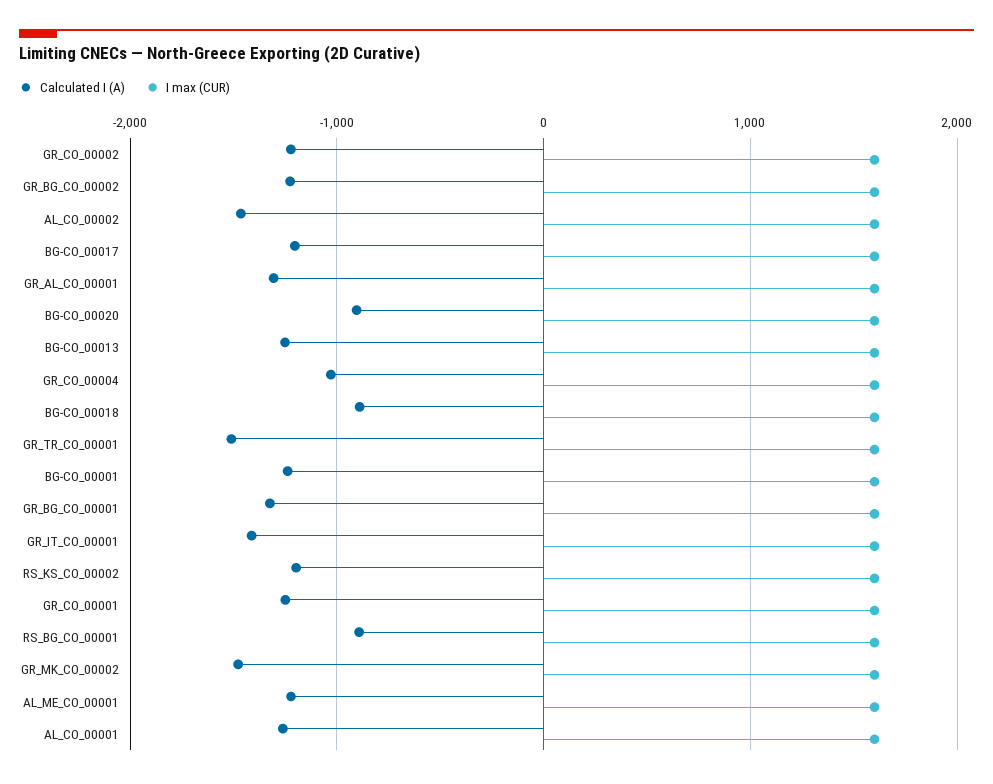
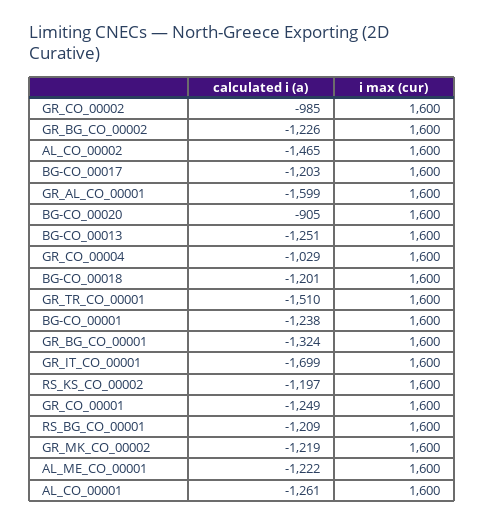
  {
    "Calculated I (A)": {
-     "GR_CO_00002": -1200,
+     "GR_CO_00002": -985,
      "GR_BG_CO_00002": -1226,
      "AL_CO_00002": -1465,
      "BG-CO_00017": -1203,
-     "GR_AL_CO_00001": -1300,
+     "GR_AL_CO_00001": -1599,
      "BG-CO_00020": -905,
      "BG-CO_00013": -1251,
      "GR_CO_00004": -1029,
-     "BG-CO_00018": -900,
+     "BG-CO_00018": -1201,
      "GR_TR_CO_00001": -1510,
      "BG-CO_00001": -1238,
      "GR_BG_CO_00001": -1324,
-     "GR_IT_CO_00001": -1400,
+     "GR_IT_CO_00001": -1699,
      "RS_KS_CO_00002": -1197,
      "GR_CO_00001": -1249,
-     "RS_BG_CO_00001": -900,
+     "RS_BG_CO_00001": -1209,
-     "GR_MK_CO_00002": -1500,
+     "GR_MK_CO_00002": -1219,
      "AL_ME_CO_00001": -1222,
      "AL_CO_00001": -1261
    },
    "I max (CUR)": {
      "GR_CO_00002": 1600,
      "GR_BG_CO_00002": 1600,
      "AL_CO_00002": 1600,
      "BG-CO_00017": 1600,
      "GR_AL_CO_00001": 1600,
      "BG-CO_00020": 1600,
      "BG-CO_00013": 1600,
      "GR_CO_00004": 1600,
      "BG-CO_00018": 1600,
      "GR_TR_CO_00001": 1600,
      "BG-CO_00001": 1600,
      "GR_BG_CO_00001": 1600,
      "GR_IT_CO_00001": 1600,
      "RS_KS_CO_00002": 1600,
      "GR_CO_00001": 1600,
      "RS_BG_CO_00001": 1600,
      "GR_MK_CO_00002": 1600,
      "AL_ME_CO_00001": 1600,
      "AL_CO_00001": 1600
    }
  }

